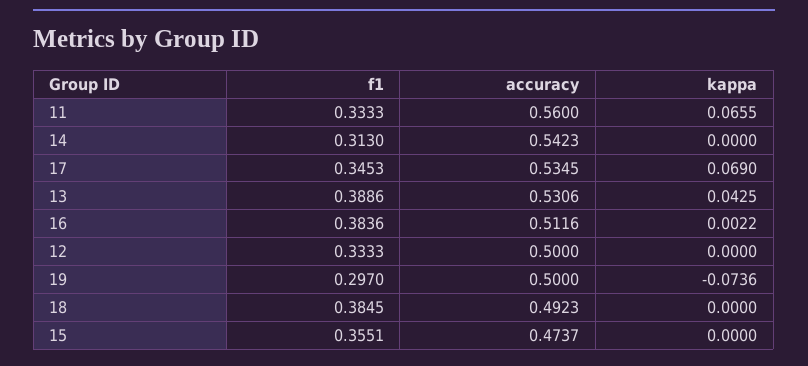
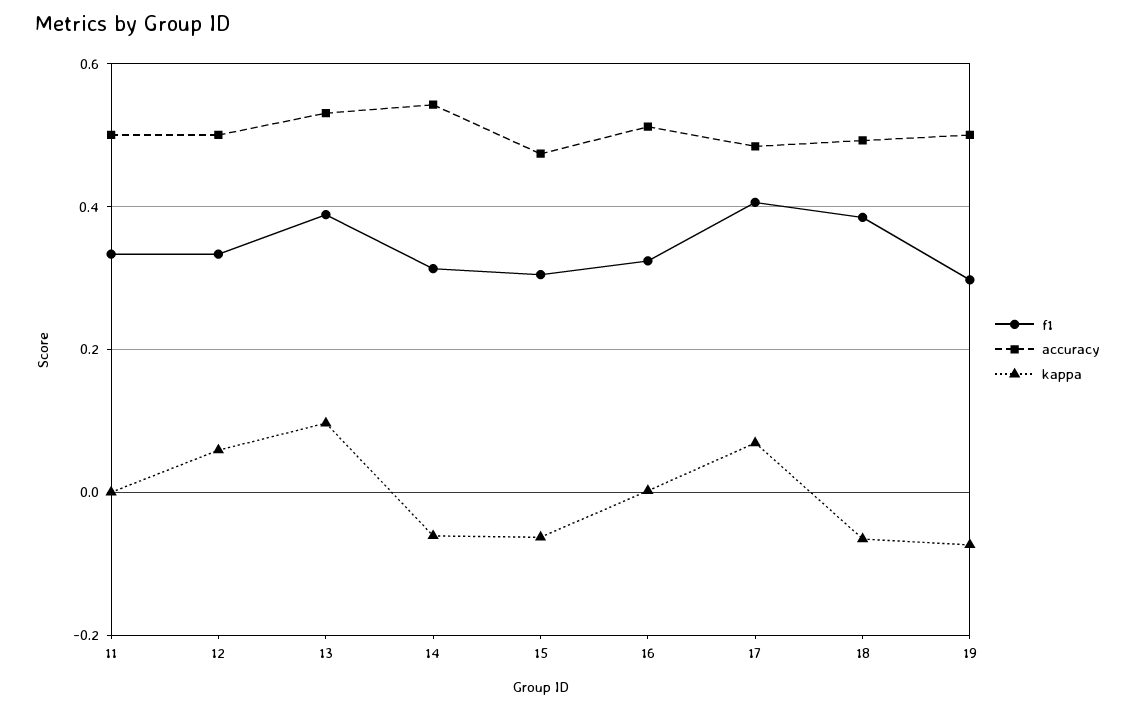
  {
    "f1": {
      "11": 0.3333,
      "14": 0.313,
-     "17": 0.3453,
+     "17": 0.4,
      "13": 0.3886,
-     "16": 0.3836,
+     "16": 0.32,
      "12": 0.3333,
      "19": 0.297,
      "18": 0.3845,
-     "15": 0.3551
+     "15": 0.3
    },
    "accuracy": {
-     "11": 0.56,
+     "11": 0.5,
      "14": 0.5423,
-     "17": 0.5345,
+     "17": 0.48,
      "13": 0.5306,
      "16": 0.5116,
      "12": 0.5,
      "19": 0.5,
      "18": 0.4923,
      "15": 0.4737
    },
    "kappa": {
-     "11": 0.0655,
+     "11": 0,
-     "14": 0,
+     "14": -0.06,
      "17": 0.069,
-     "13": 0.0425,
+     "13": 0.1,
      "16": 0.0022,
-     "12": 0,
+     "12": 0.06,
      "19": -0.0736,
-     "18": 0,
+     "18": -0.06,
-     "15": 0
+     "15": -0.06
    }
  }

